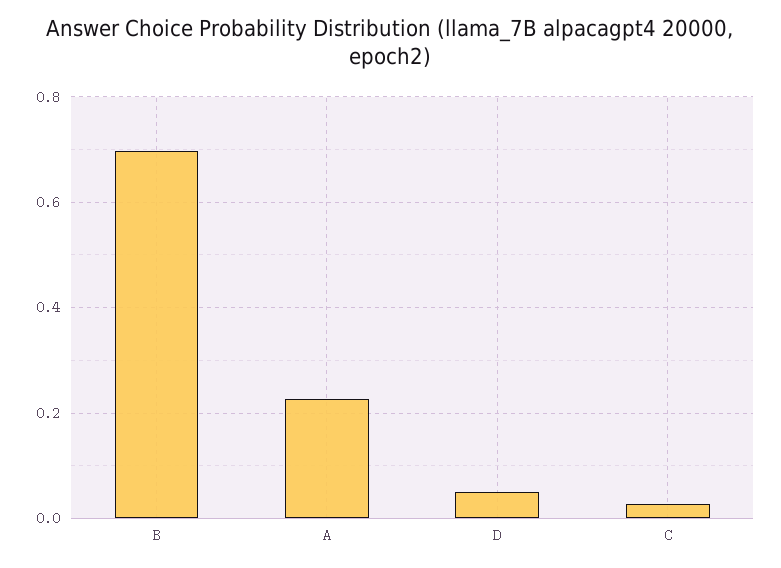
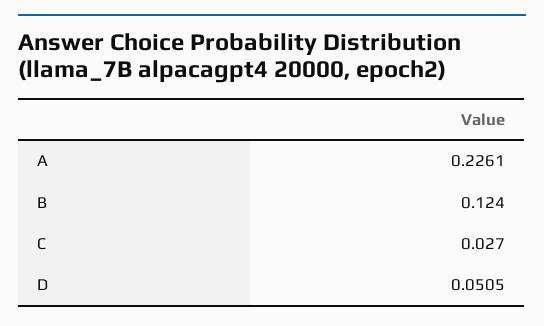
  {
-   "B": 0.7,
+   "B": 0.124,
    "A": 0.2261,
    "D": 0.0505,
    "C": 0.027
  }

